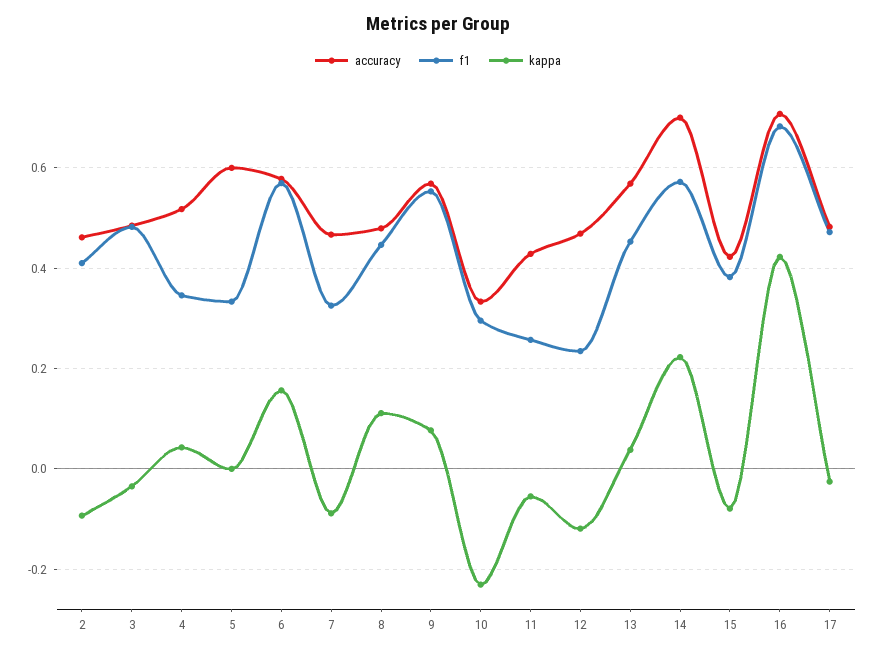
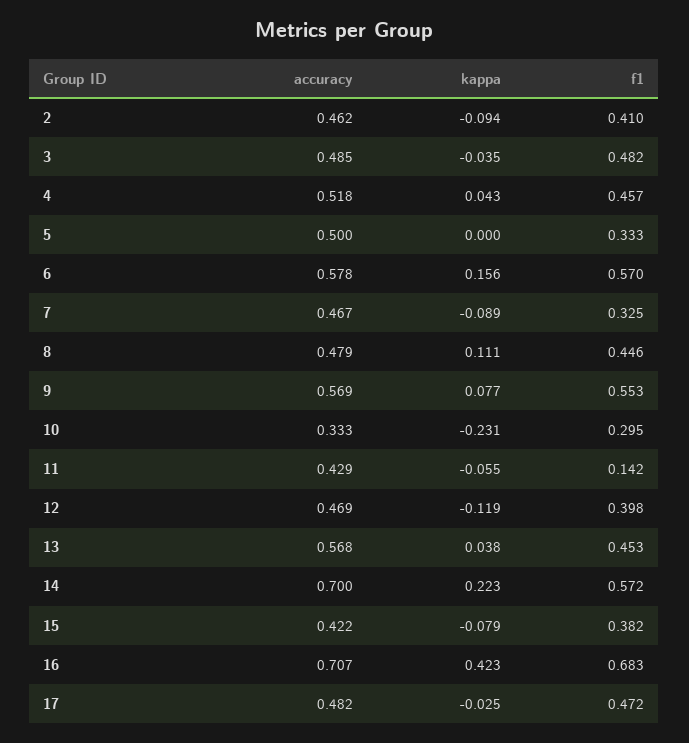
  {
    "accuracy": {
      "2": 0.462,
      "3": 0.485,
      "4": 0.518,
-     "5": 0.6,
+     "5": 0.5,
      "6": 0.578,
      "7": 0.467,
      "8": 0.479,
      "9": 0.569,
      "10": 0.333,
      "11": 0.429,
      "12": 0.469,
      "13": 0.568,
      "14": 0.7,
      "15": 0.422,
      "16": 0.707,
      "17": 0.482
    },
    "f1": {
      "2": 0.41,
      "3": 0.482,
-     "4": 0.34,
+     "4": 0.457,
      "5": 0.333,
      "6": 0.57,
      "7": 0.325,
      "8": 0.446,
      "9": 0.553,
      "10": 0.295,
-     "11": 0.26,
+     "11": 0.142,
-     "12": 0.24,
+     "12": 0.398,
      "13": 0.453,
      "14": 0.572,
      "15": 0.382,
      "16": 0.683,
      "17": 0.472
    },
    "kappa": {
      "2": -0.094,
      "3": -0.035,
      "4": 0.043,
      "5": 0,
      "6": 0.156,
      "7": -0.089,
      "8": 0.111,
      "9": 0.077,
      "10": -0.231,
      "11": -0.055,
      "12": -0.119,
      "13": 0.038,
      "14": 0.223,
      "15": -0.079,
      "16": 0.423,
      "17": -0.025
    }
  }

